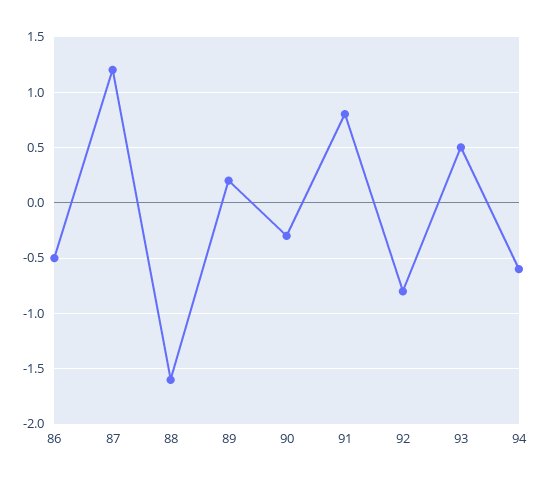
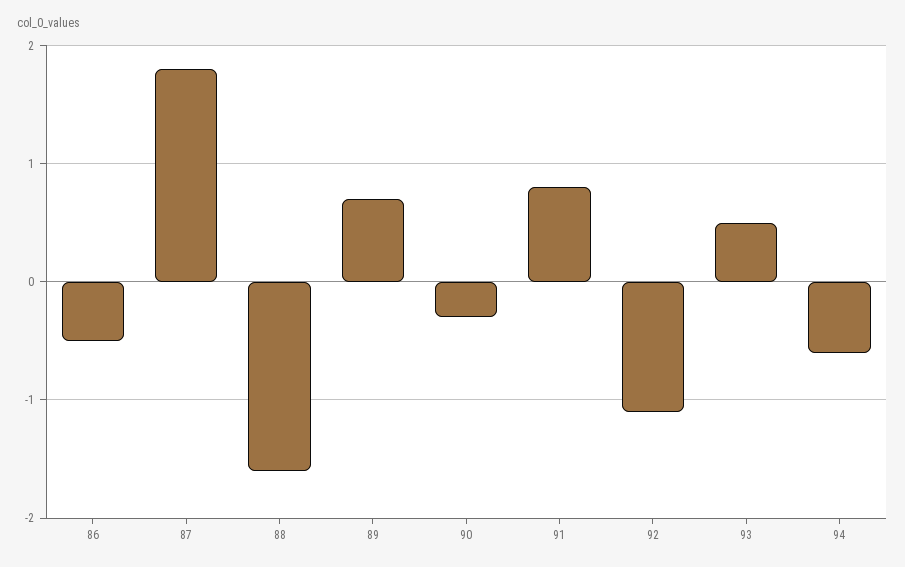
  {
    "86": -0.5,
-   "87": 1.2,
+   "87": 1.8,
    "88": -1.6,
-   "89": 0.2,
+   "89": 0.7,
    "90": -0.3,
    "91": 0.8,
-   "92": -0.8,
+   "92": -1.1,
    "93": 0.5,
    "94": -0.6
  }

